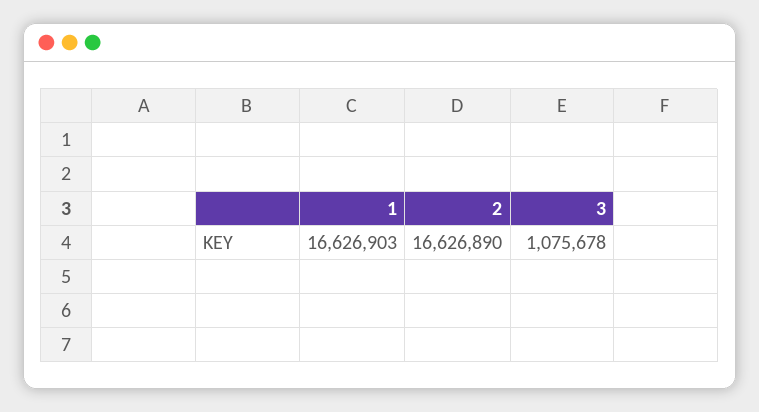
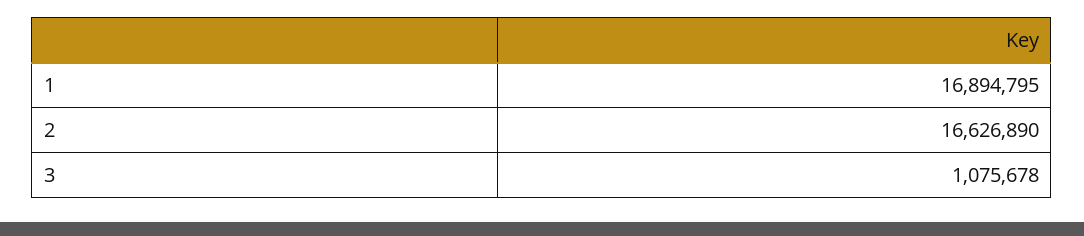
  {
-   "1": 16626903,
+   "1": 16894795,
    "2": 16626890,
    "3": 1075678
  }

